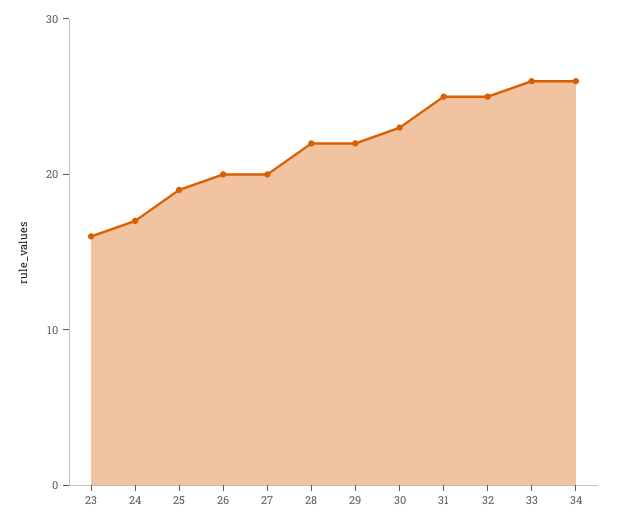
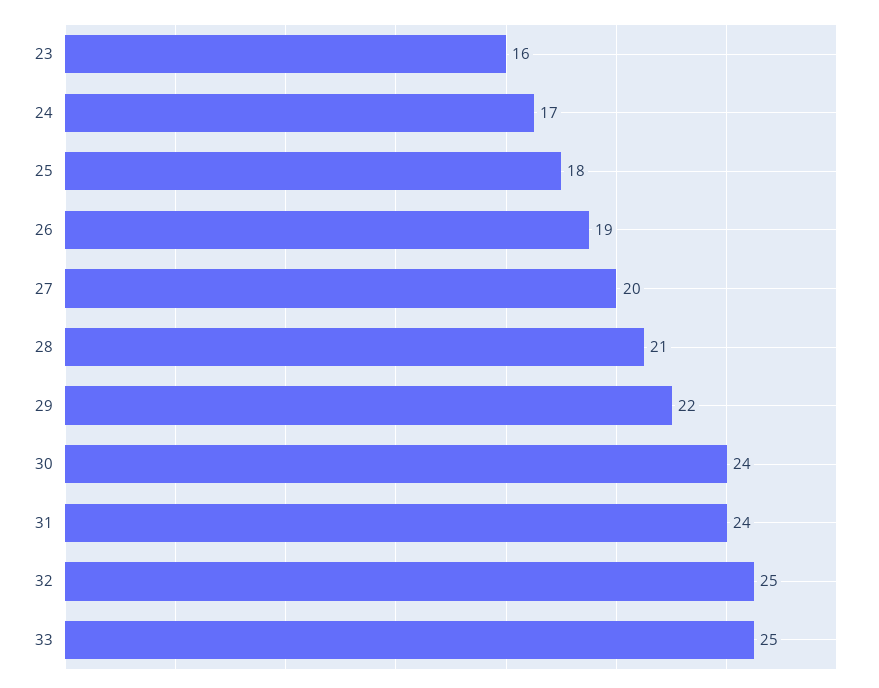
  {
    "23": 16,
    "24": 17,
-   "25": 19,
+   "25": 18,
-   "26": 20,
+   "26": 19,
    "27": 20,
-   "28": 22,
+   "28": 21,
    "29": 22,
-   "30": 23,
+   "30": 24,
-   "31": 25,
+   "31": 24,
    "32": 25,
-   "33": 26,
+   "33": 25
-   "34": 26
  }

